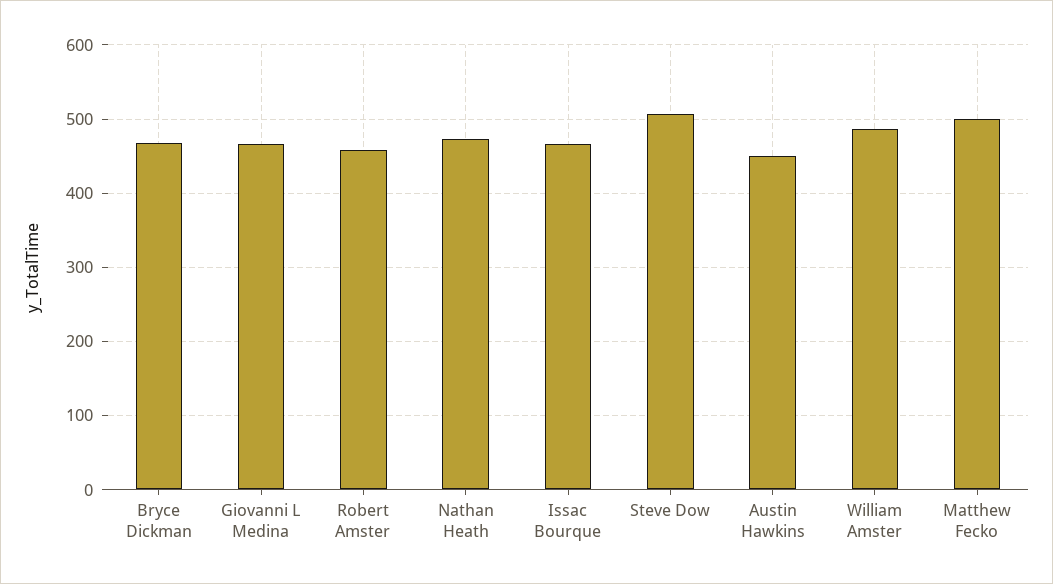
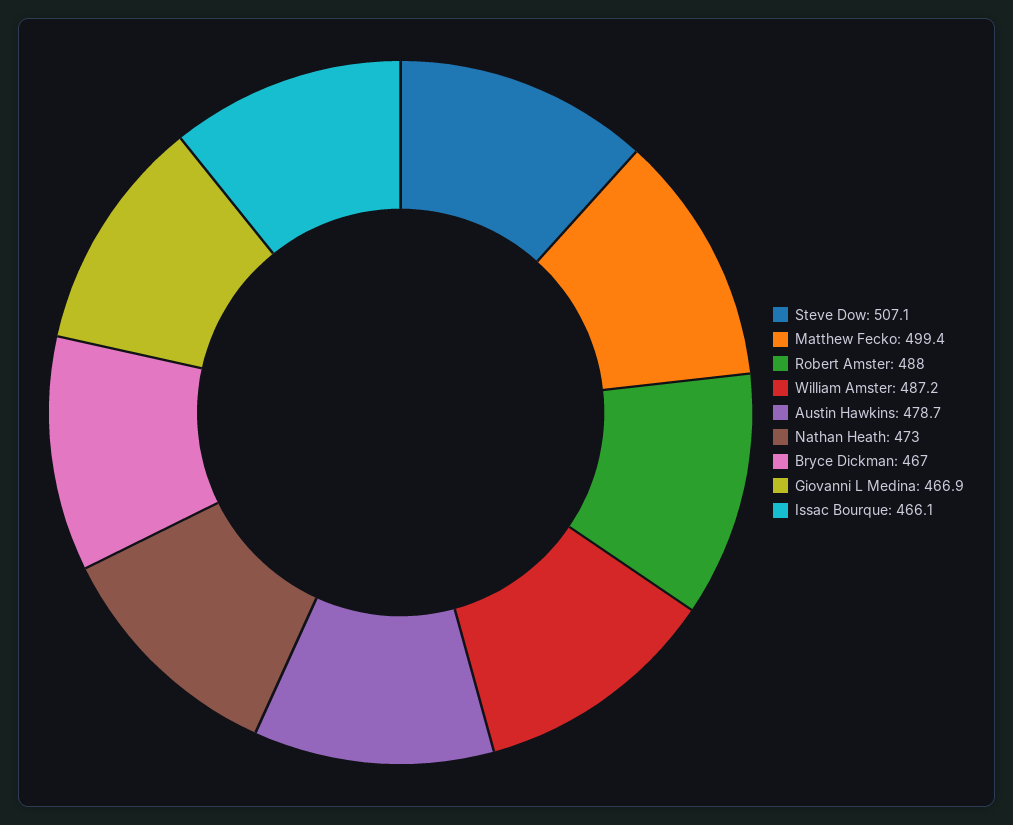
  {
    "Bryce Dickman": 467,
    "Giovanni L Medina": 466.9,
-   "Robert Amster": 460,
+   "Robert Amster": 488,
    "Nathan Heath": 473,
    "Issac Bourque": 466.1,
    "Steve Dow": 507.1,
-   "Austin Hawkins": 450,
+   "Austin Hawkins": 478.7,
    "William Amster": 487.2,
    "Matthew Fecko": 499.4
  }

